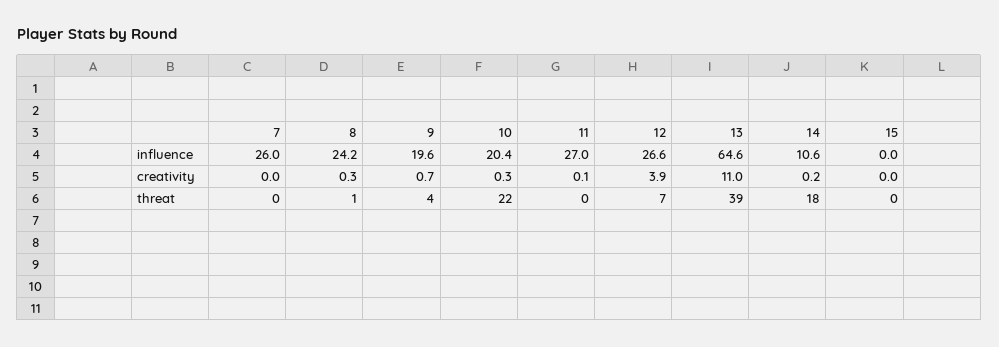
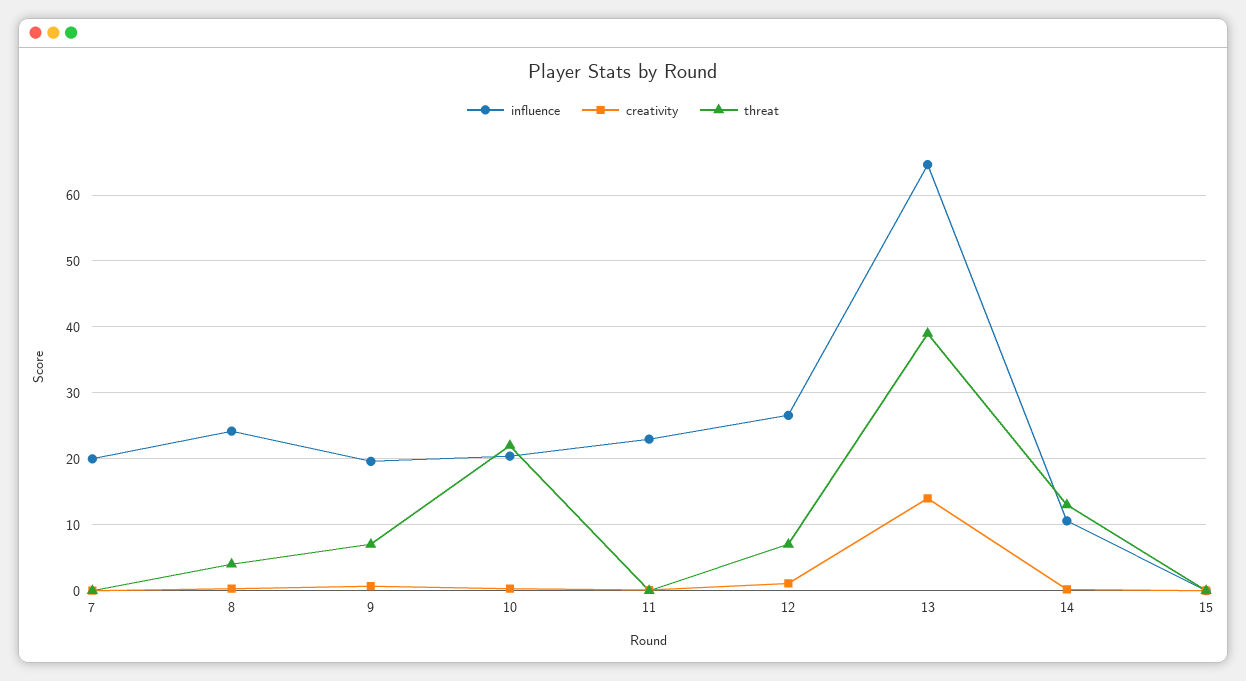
  {
    "influence": {
-     "7": 26,
+     "7": 20,
      "8": 24.2,
      "9": 19.6,
      "10": 20.4,
-     "11": 27,
+     "11": 23,
      "12": 26.6,
      "13": 64.6,
      "14": 10.6,
      "15": 0
    },
    "creativity": {
      "7": 0,
      "8": 0.3,
      "9": 0.7,
      "10": 0.3,
      "11": 0.1,
-     "12": 3.9,
+     "12": 1,
-     "13": 11,
+     "13": 14,
      "14": 0.2,
      "15": 0
    },
    "threat": {
      "7": 0,
-     "8": 1,
+     "8": 4,
-     "9": 4,
+     "9": 7,
      "10": 22,
      "11": 0,
      "12": 7,
      "13": 39,
-     "14": 18,
+     "14": 13,
      "15": 0
    }
  }

